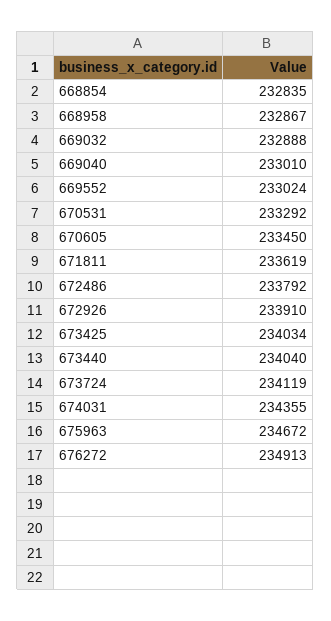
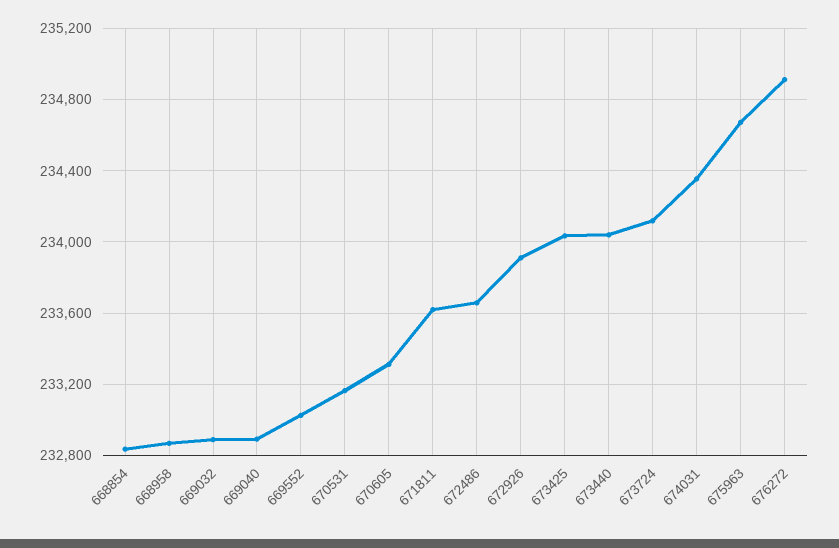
  {
    "668854": 232835,
    "668958": 232867,
    "669032": 232888,
-   "669040": 233010,
+   "669040": 232900,
    "669552": 233024,
-   "670531": 233292,
+   "670531": 233150,
-   "670605": 233450,
+   "670605": 233300,
    "671811": 233619,
-   "672486": 233792,
+   "672486": 233650,
    "672926": 233910,
    "673425": 234034,
    "673440": 234040,
    "673724": 234119,
    "674031": 234355,
    "675963": 234672,
    "676272": 234913
  }

